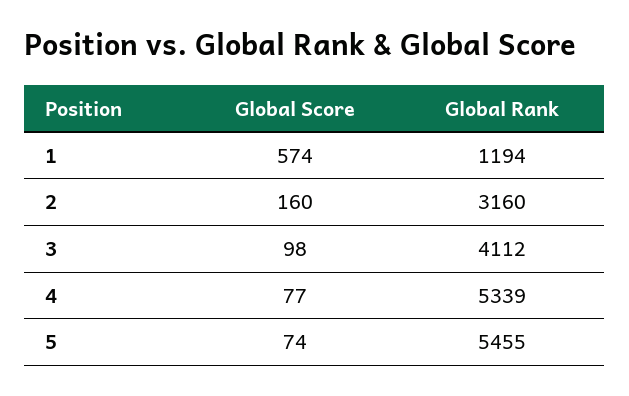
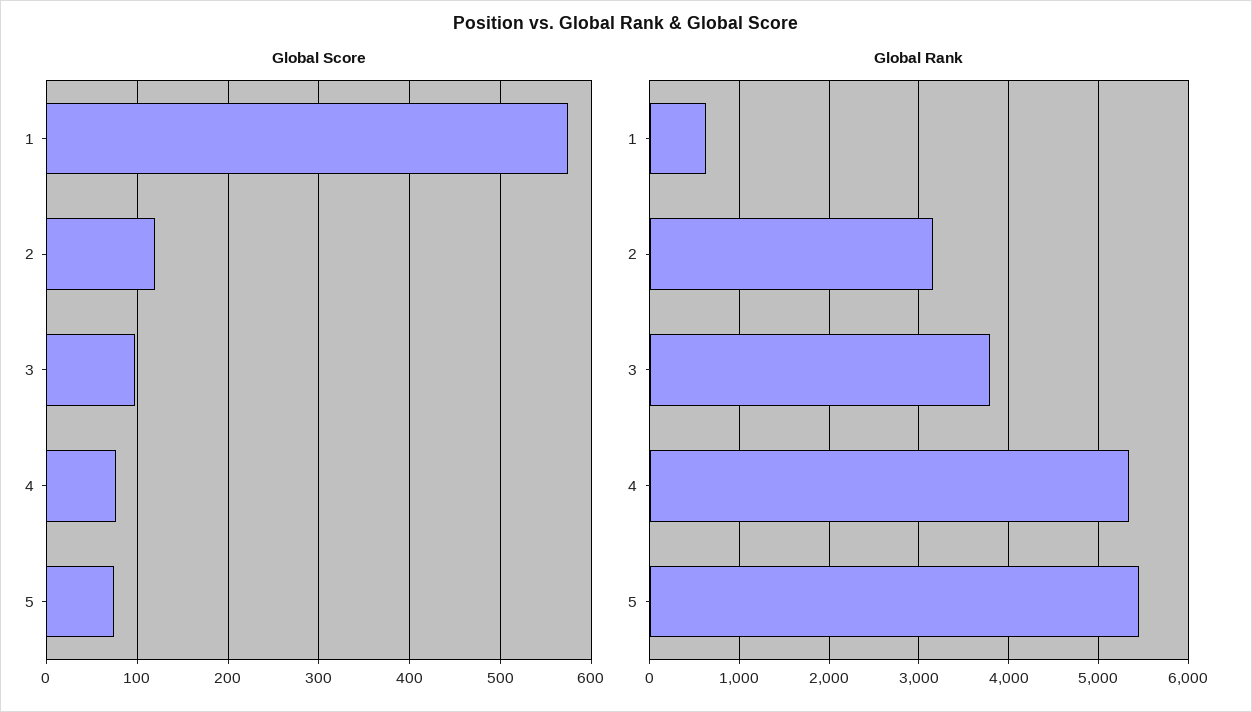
  {
    "Global Score": {
      "1": 574,
-     "2": 160,
+     "2": 120,
      "3": 98,
      "4": 77,
      "5": 74
    },
    "Global Rank": {
-     "1": 1194,
+     "1": 600,
      "2": 3160,
-     "3": 4112,
+     "3": 3800,
      "4": 5339,
      "5": 5455
    }
  }

